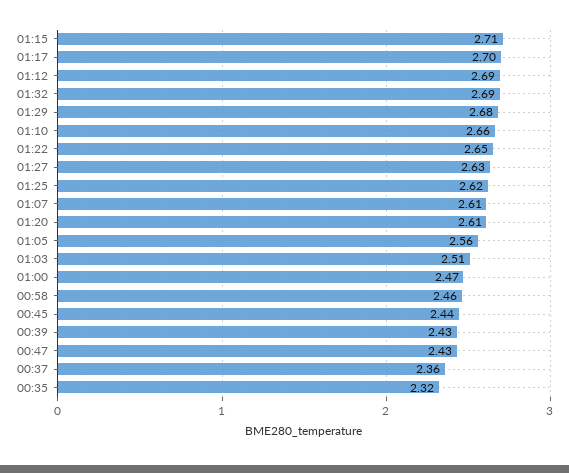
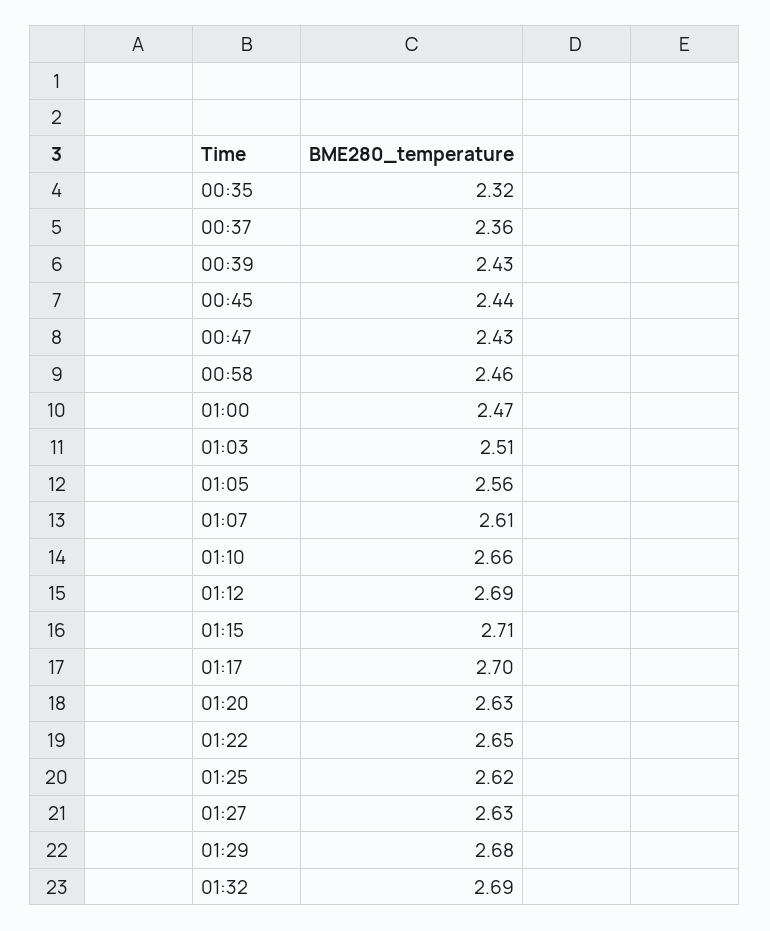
  {
    "01:15": 2.71,
    "01:17": 2.7,
    "01:12": 2.69,
    "01:32": 2.69,
    "01:29": 2.68,
    "01:10": 2.66,
    "01:22": 2.65,
    "01:27": 2.63,
    "01:25": 2.62,
    "01:07": 2.61,
-   "01:20": 2.61,
+   "01:20": 2.63,
    "01:05": 2.56,
    "01:03": 2.51,
    "01:00": 2.47,
    "00:58": 2.46,
    "00:45": 2.44,
    "00:39": 2.43,
    "00:47": 2.43,
    "00:37": 2.36,
    "00:35": 2.32
  }

